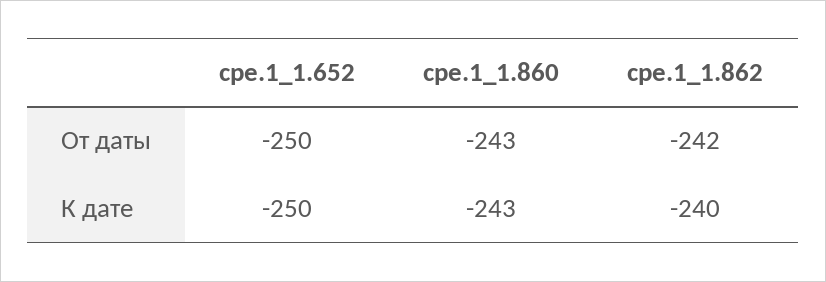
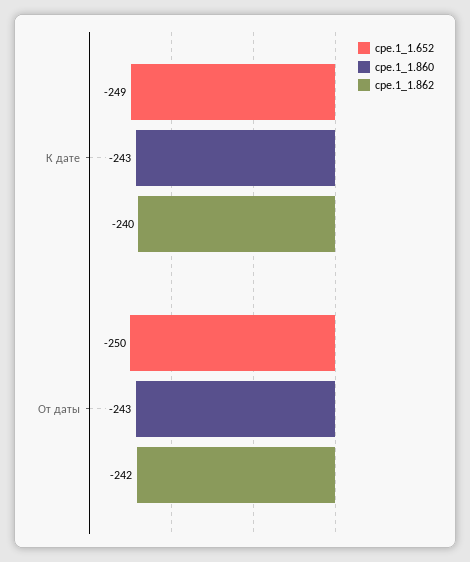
  {
    "cpe.1_1.652": {
      "От даты": -250,
-     "К дате": -250
+     "К дате": -249
    },
    "cpe.1_1.860": {
      "От даты": -243,
      "К дате": -243
    },
    "cpe.1_1.862": {
      "От даты": -242,
      "К дате": -240
    }
  }

